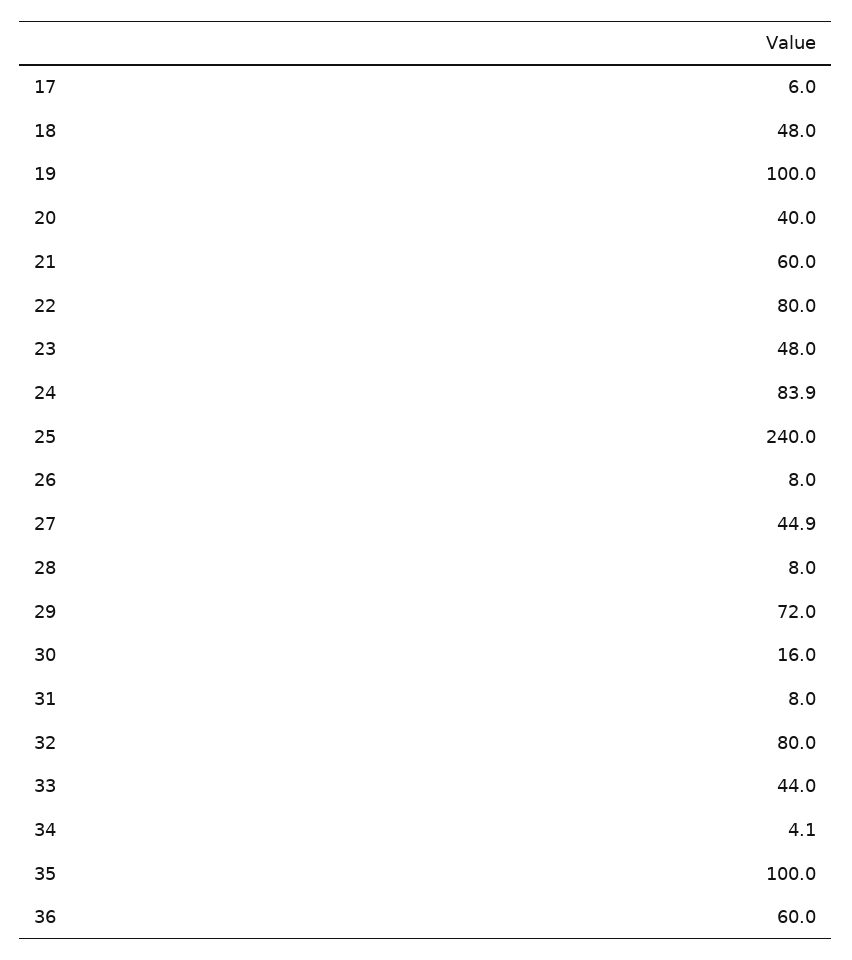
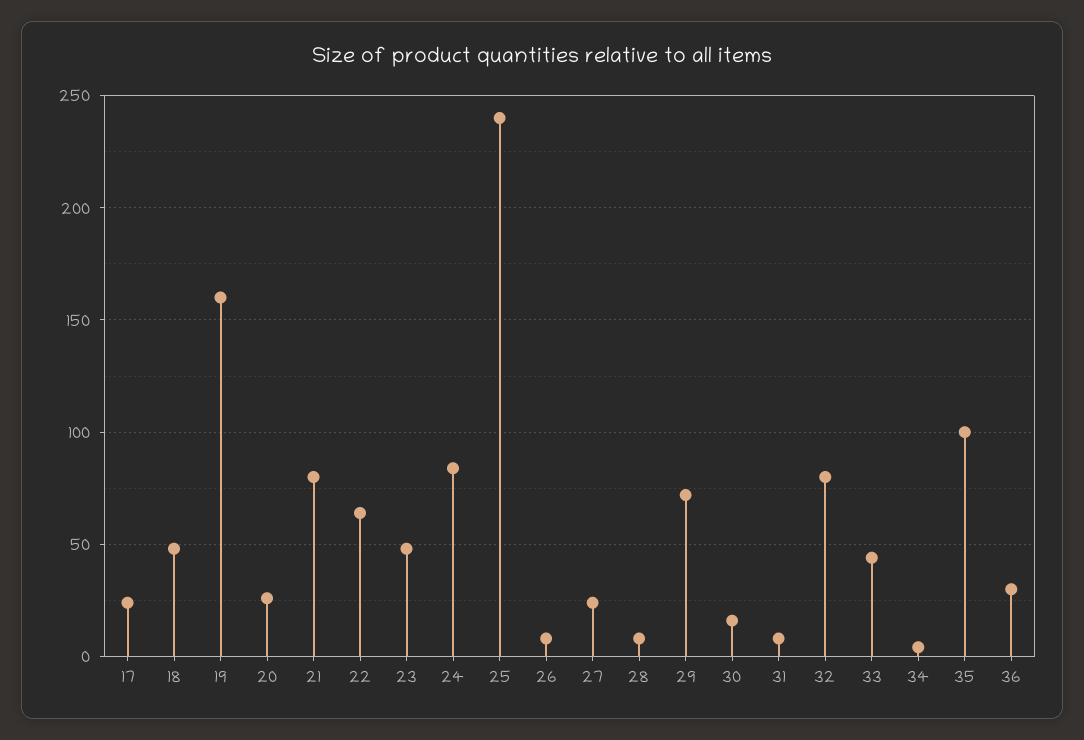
  {
-   "17": 6,
+   "17": 25,
    "18": 48,
-   "19": 100,
+   "19": 160,
-   "20": 40,
+   "20": 25,
-   "21": 60,
+   "21": 80,
-   "22": 80,
+   "22": 65,
    "23": 48,
    "24": 83.9,
    "25": 240,
    "26": 8,
-   "27": 44.9,
+   "27": 25,
    "28": 8,
    "29": 72,
    "30": 16,
    "31": 8,
    "32": 80,
    "33": 44,
    "34": 4.1,
    "35": 100,
-   "36": 60
+   "36": 30
  }

